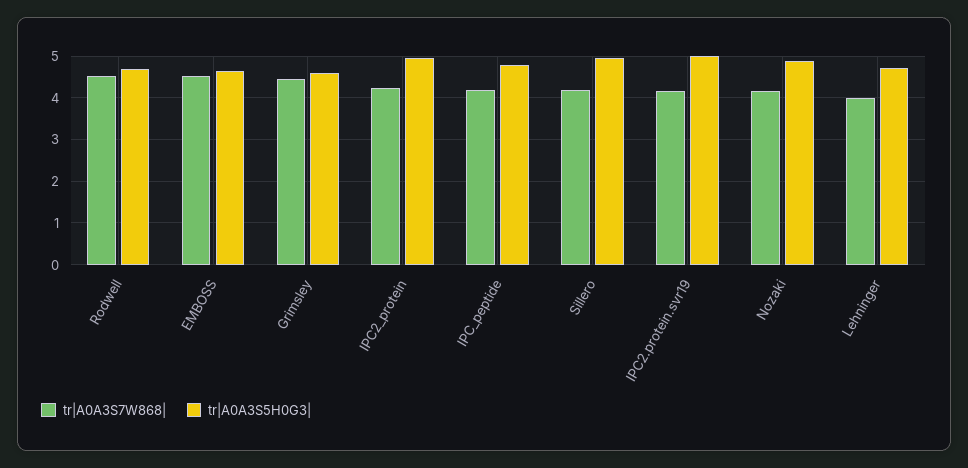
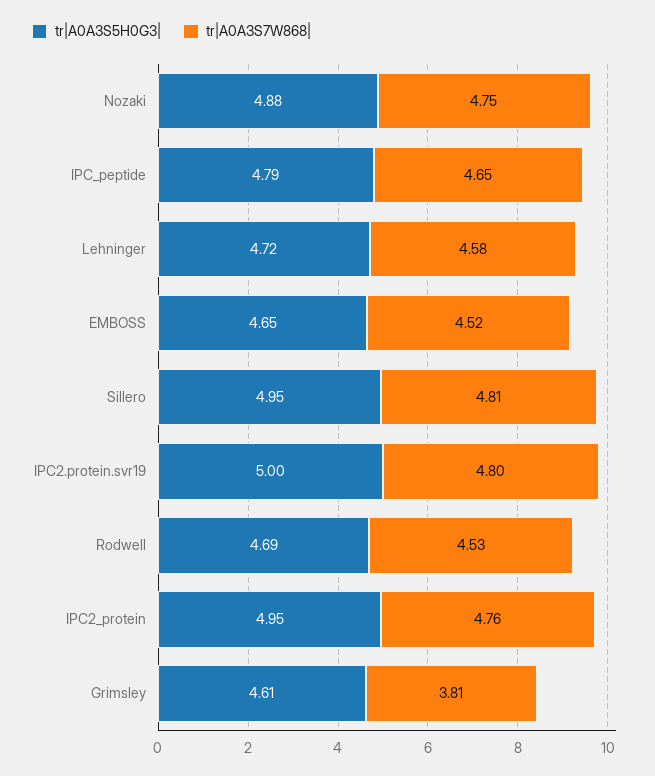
  {
    "tr|A0A3S7W868|": {
      "Rodwell": 4.53,
      "EMBOSS": 4.52,
-     "Grimsley": 4.4,
+     "Grimsley": 3.81,
-     "IPC2_protein": 4.2,
+     "IPC2_protein": 4.76,
-     "IPC_peptide": 4.2,
+     "IPC_peptide": 4.65,
-     "Sillero": 4.2,
+     "Sillero": 4.81,
-     "IPC2.protein.svr19": 4.2,
+     "IPC2.protein.svr19": 4.8,
-     "Nozaki": 4.2,
+     "Nozaki": 4.75,
-     "Lehninger": 4
+     "Lehninger": 4.58
    },
    "tr|A0A3S5H0G3|": {
      "Rodwell": 4.69,
      "EMBOSS": 4.65,
      "Grimsley": 4.61,
      "IPC2_protein": 4.95,
      "IPC_peptide": 4.79,
      "Sillero": 4.95,
      "IPC2.protein.svr19": 5,
      "Nozaki": 4.88,
      "Lehninger": 4.72
    }
  }

